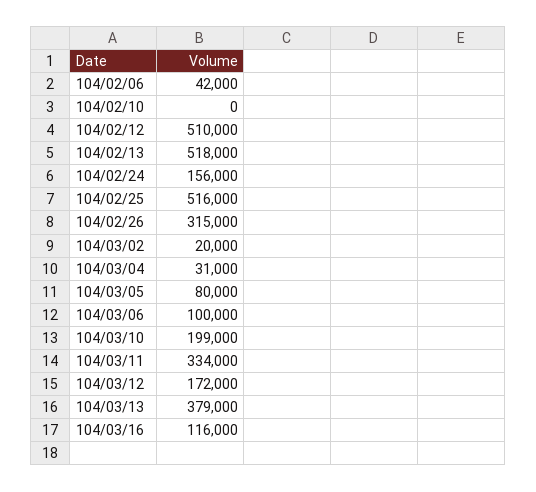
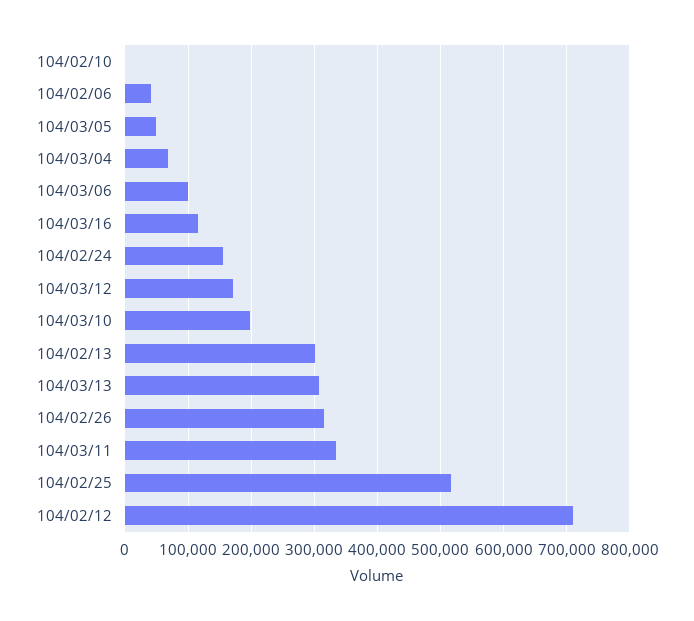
  {
    "104/02/06": 42000,
    "104/02/10": 0,
-   "104/02/12": 510000,
+   "104/02/12": 710000,
-   "104/02/13": 518000,
+   "104/02/13": 300000,
    "104/02/24": 156000,
    "104/02/25": 516000,
    "104/02/26": 315000,
-   "104/03/02": 20000,
-   "104/03/04": 31000,
+   "104/03/04": 70000,
-   "104/03/05": 80000,
+   "104/03/05": 50000,
    "104/03/06": 100000,
    "104/03/10": 199000,
    "104/03/11": 334000,
    "104/03/12": 172000,
-   "104/03/13": 379000,
+   "104/03/13": 310000,
    "104/03/16": 116000
  }

